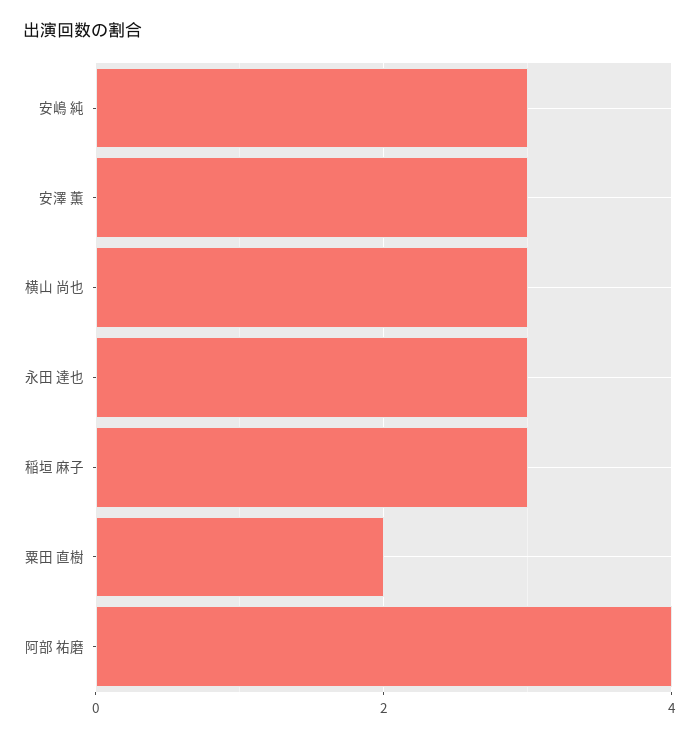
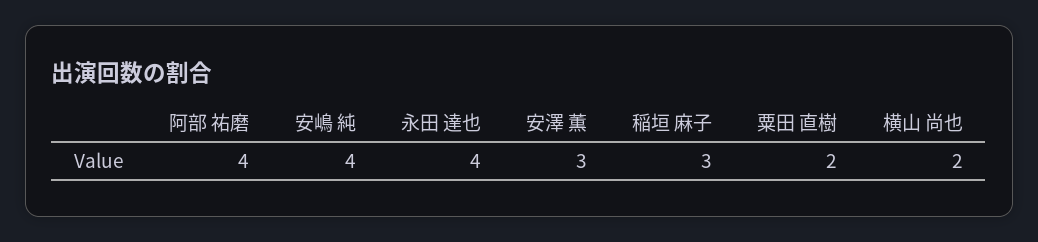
  {
-   "安嶋 純": 3,
+   "安嶋 純": 4,
    "安澤 薫": 3,
-   "横山 尚也": 3,
+   "横山 尚也": 2,
-   "永田 達也": 3,
+   "永田 達也": 4,
    "稲垣 麻子": 3,
    "粟田 直樹": 2,
    "阿部 祐磨": 4
  }

